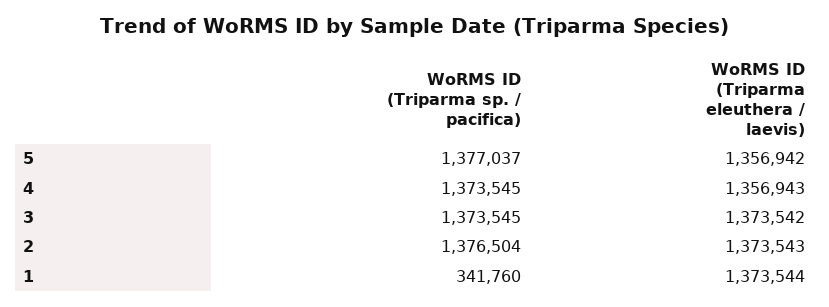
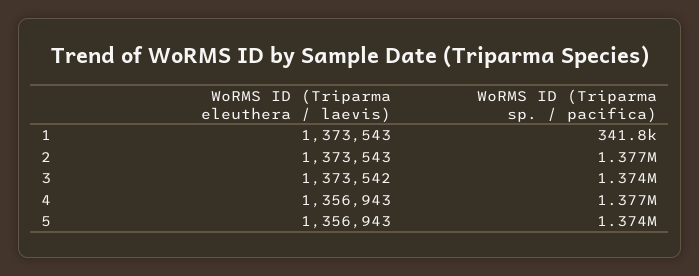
  {
    "WoRMS ID (Triparma sp. / pacifica)": {
-     "5": 1377037,
+     "5": 1374000,
-     "4": 1373545,
+     "4": 1377000,
      "3": 1373545,
      "2": 1376504,
      "1": 341760
    },
    "WoRMS ID (Triparma eleuthera / laevis)": {
-     "5": 1356942,
+     "5": 1356943,
      "4": 1356943,
      "3": 1373542,
      "2": 1373543,
-     "1": 1373544
+     "1": 1373543
    }
  }

